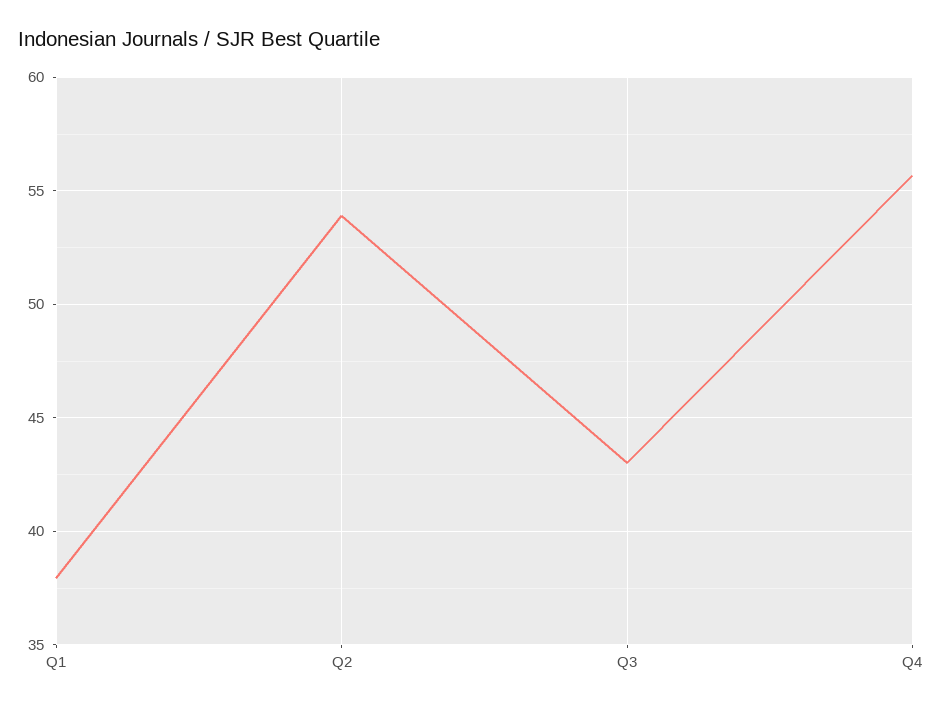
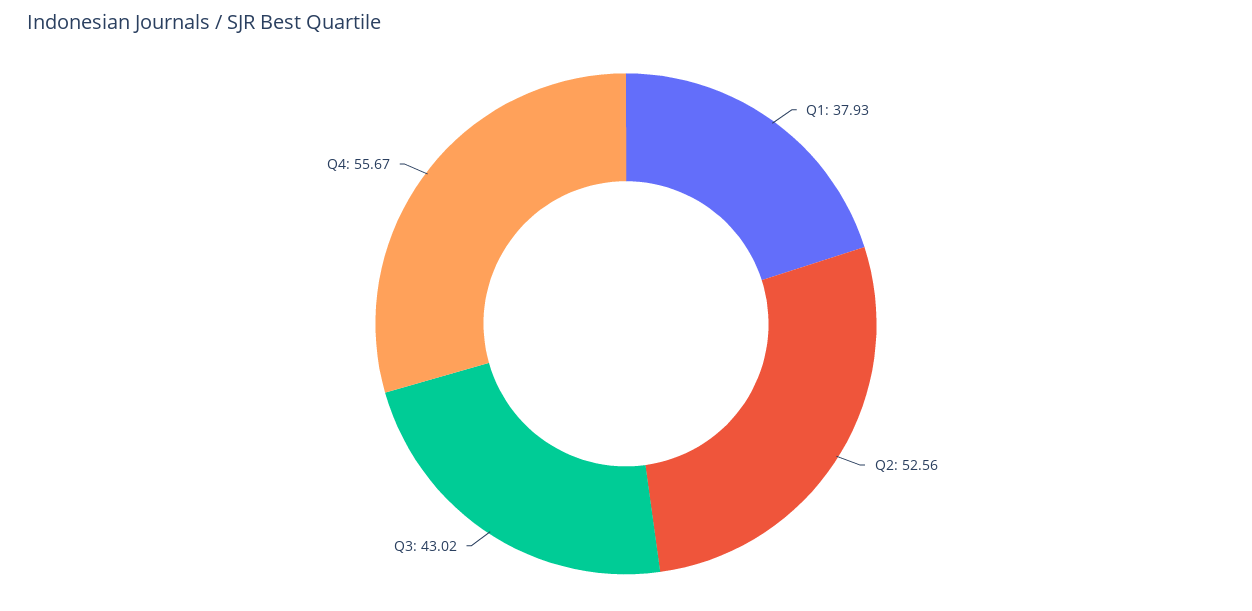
  {
    "Q1": 37.93,
-   "Q2": 54,
+   "Q2": 52.56,
    "Q3": 43.02,
    "Q4": 55.67
  }

